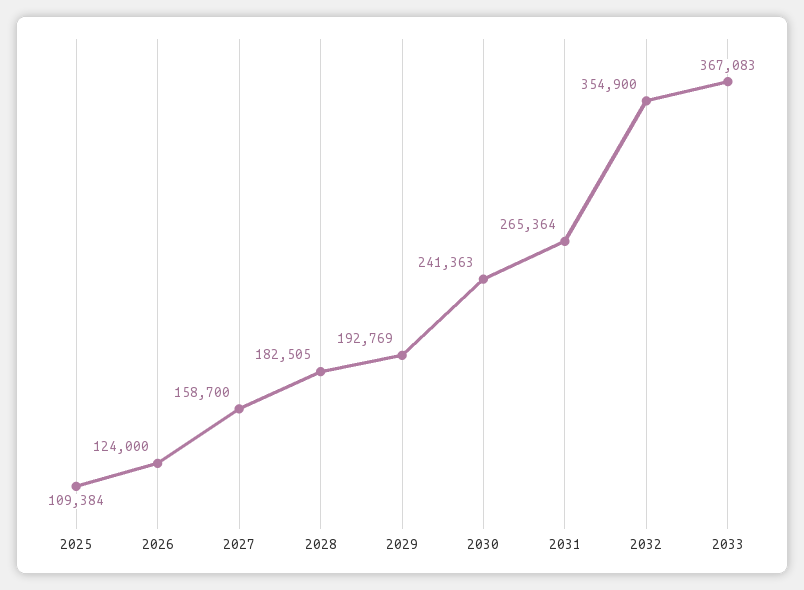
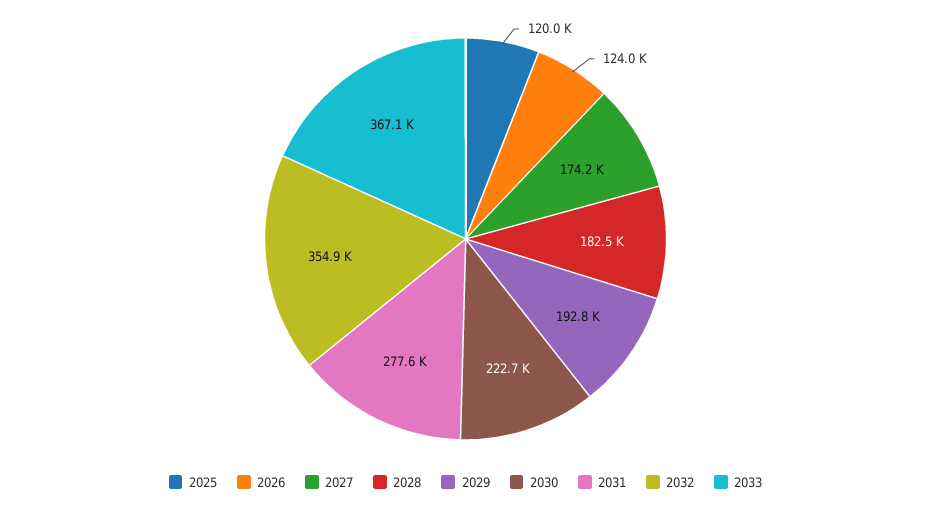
  {
-   "2025": 109384,
+   "2025": 120000,
    "2026": 124000,
-   "2027": 158700,
+   "2027": 174200,
    "2028": 182505,
    "2029": 192769,
-   "2030": 241363,
+   "2030": 222700,
-   "2031": 265364,
+   "2031": 277600,
    "2032": 354900,
    "2033": 367083
  }

